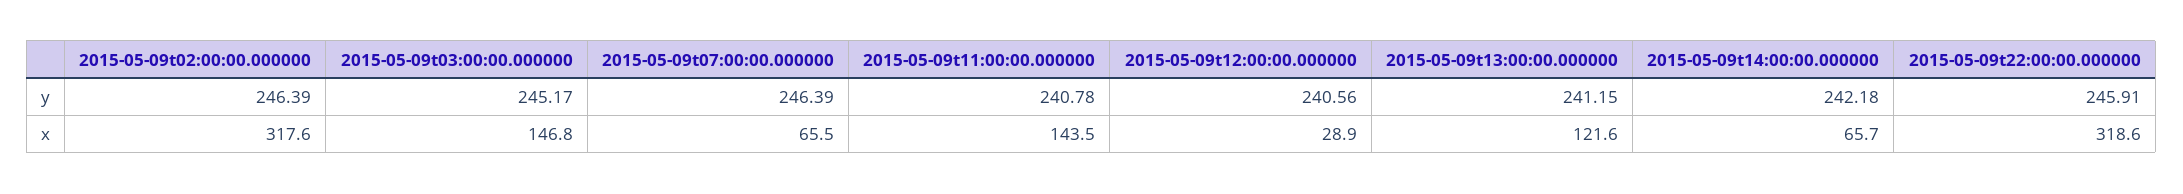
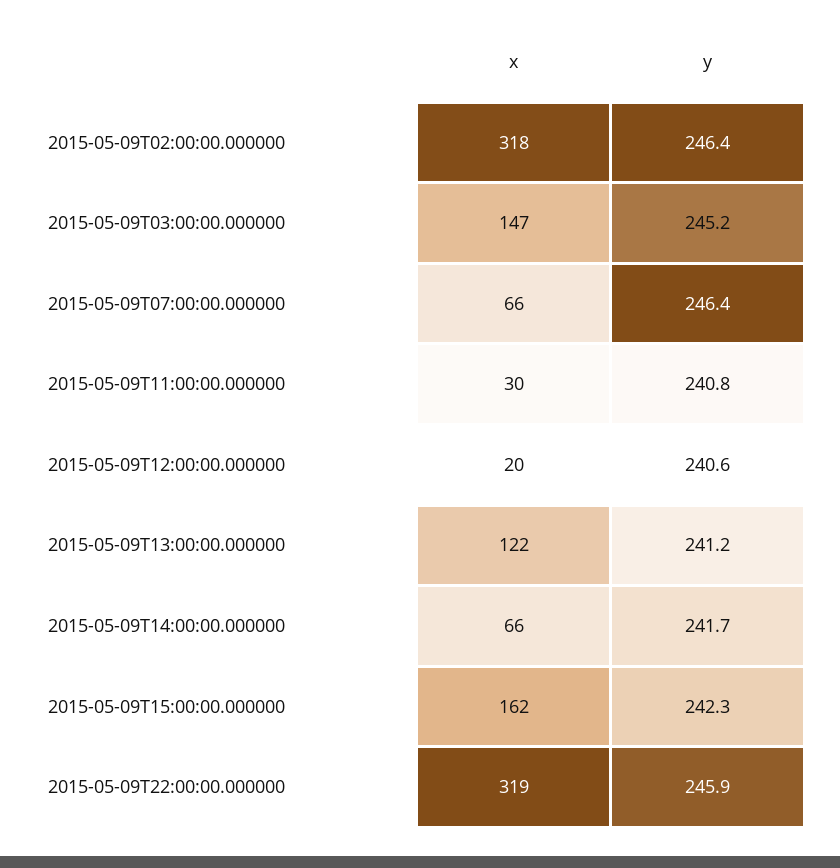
  {
    "2015-05-09t02:00:00.000000": {
      "y": 246.39,
      "x": 317.6
    },
    "2015-05-09t03:00:00.000000": {
      "y": 245.17,
      "x": 146.8
    },
    "2015-05-09t07:00:00.000000": {
      "y": 246.39,
      "x": 65.5
    },
    "2015-05-09t11:00:00.000000": {
      "y": 240.78,
-     "x": 143.5
+     "x": 30
    },
    "2015-05-09t12:00:00.000000": {
      "y": 240.56,
-     "x": 28.9
+     "x": 20
    },
    "2015-05-09t13:00:00.000000": {
      "y": 241.15,
      "x": 121.6
    },
    "2015-05-09t14:00:00.000000": {
-     "y": 242.18,
+     "y": 241.7,
      "x": 65.7
    },
    "2015-05-09t22:00:00.000000": {
      "y": 245.91,
      "x": 318.6
-   }
+   },
+   "2015-05-09T15:00:00.000000": {
+     "x": 162,
+     "y": 242.3
+   }
  }

